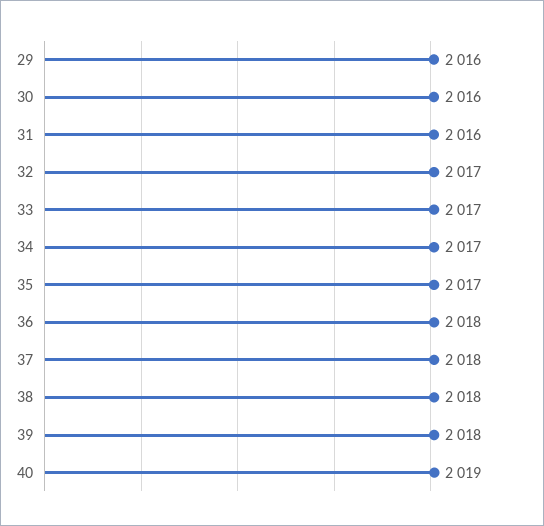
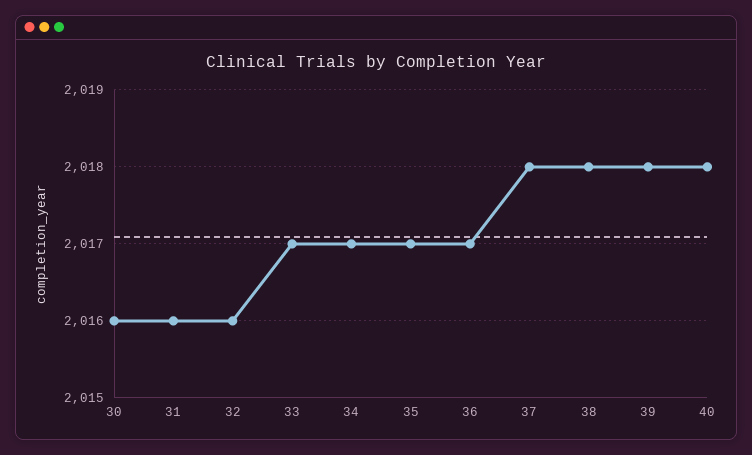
  {
-   "29": 2016,
    "30": 2016,
    "31": 2016,
-   "32": 2017,
+   "32": 2016,
    "33": 2017,
    "34": 2017,
    "35": 2017,
-   "36": 2018,
+   "36": 2017,
    "37": 2018,
    "38": 2018,
    "39": 2018,
-   "40": 2019
+   "40": 2018
  }

